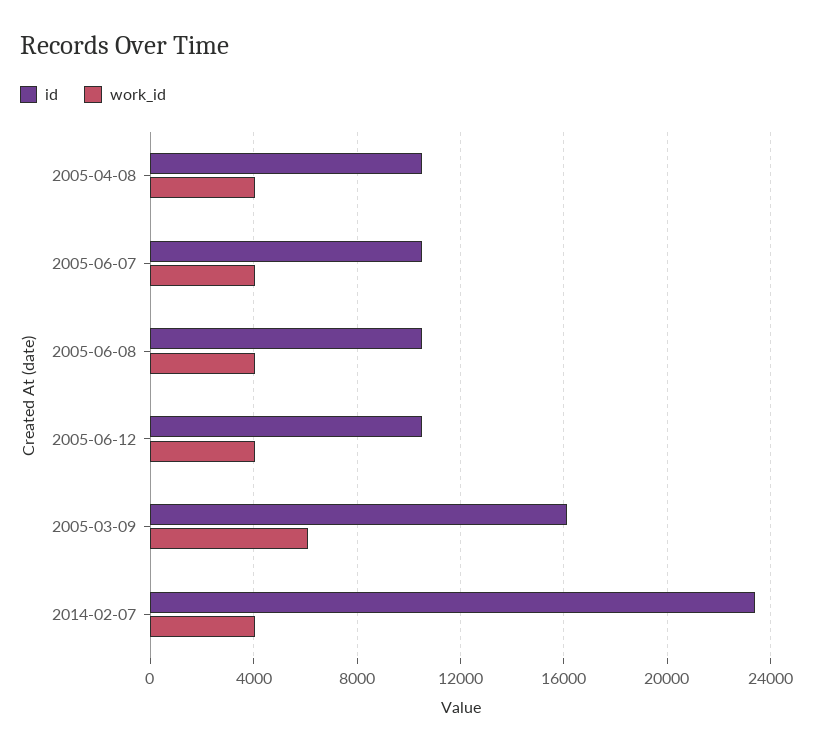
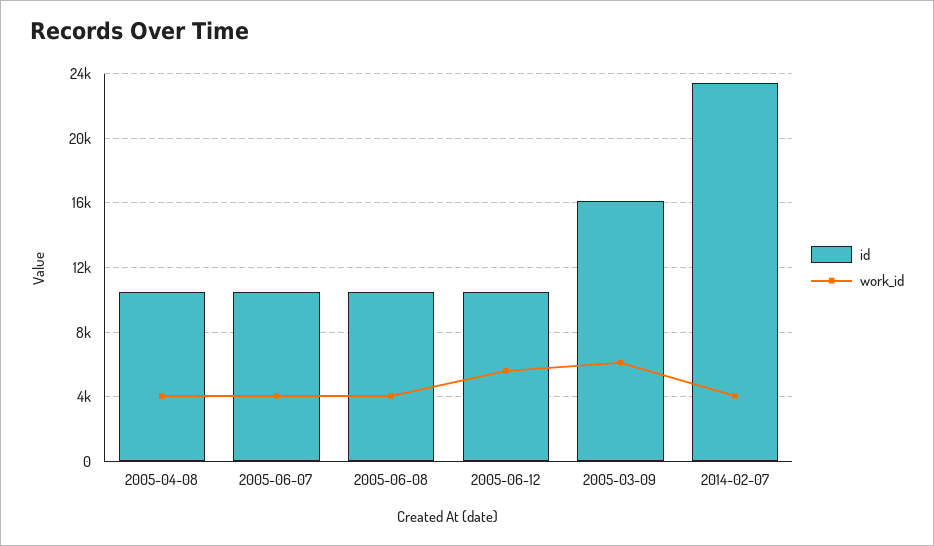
  {
    "id": {
      "2005-04-08": 10500,
      "2005-06-07": 10500,
      "2005-06-08": 10500,
      "2005-06-12": 10500,
      "2005-03-09": 16000,
      "2014-02-07": 23500
    },
    "work_id": {
      "2005-04-08": 4000,
      "2005-06-07": 4000,
      "2005-06-08": 4000,
-     "2005-06-12": 4000,
+     "2005-06-12": 5500,
      "2005-03-09": 6000,
      "2014-02-07": 4000
    }
  }

